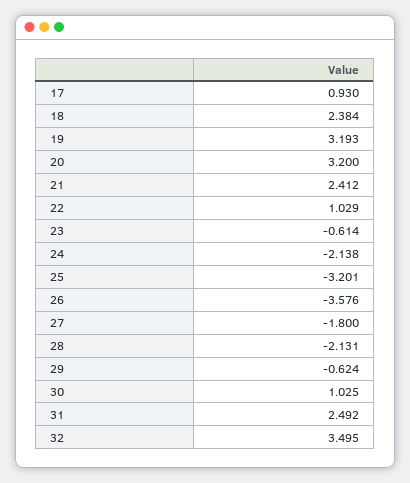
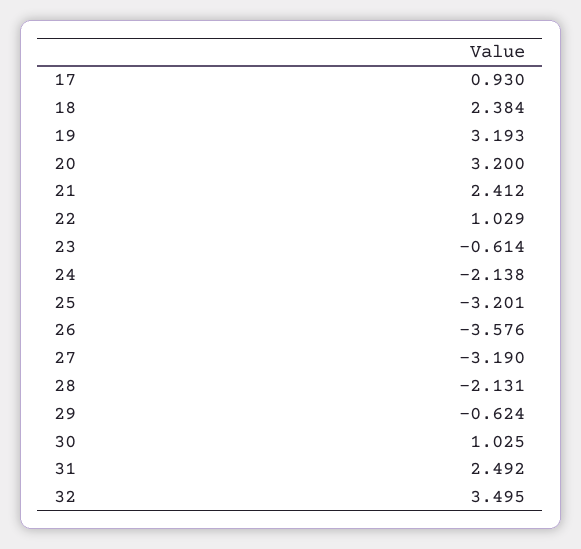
  {
    "17": 0.93,
    "18": 2.384,
    "19": 3.193,
    "20": 3.2,
    "21": 2.412,
    "22": 1.029,
    "23": -0.614,
    "24": -2.138,
    "25": -3.201,
    "26": -3.576,
-   "27": -1.8,
+   "27": -3.19,
    "28": -2.131,
    "29": -0.624,
    "30": 1.025,
    "31": 2.492,
    "32": 3.495
  }

